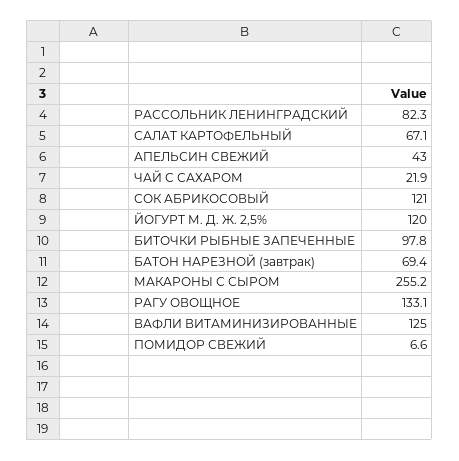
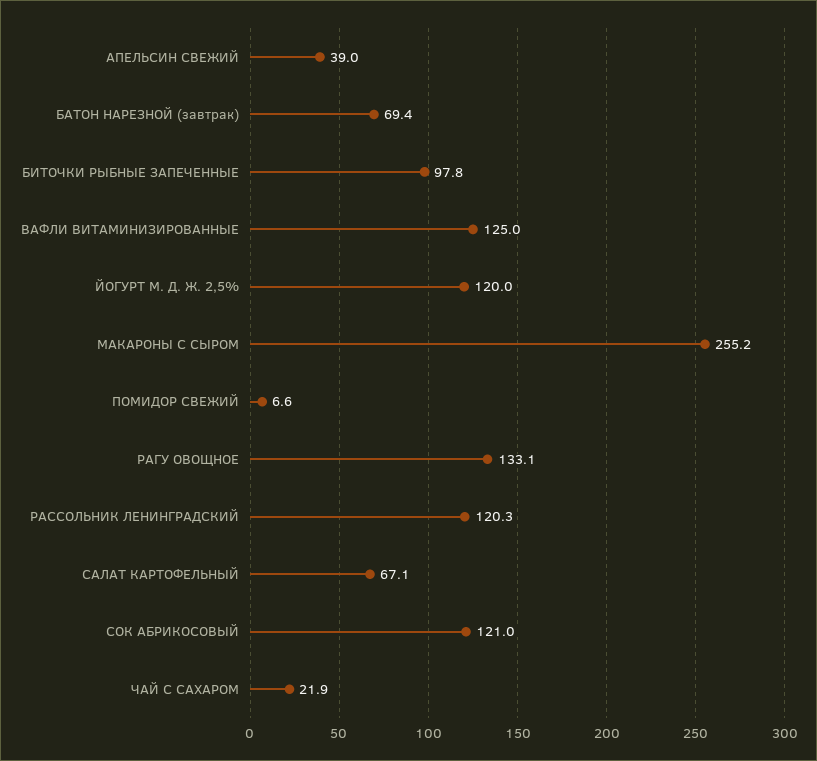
  {
-   "РАССОЛЬНИК ЛЕНИНГРАДСКИЙ": 82.3,
+   "РАССОЛЬНИК ЛЕНИНГРАДСКИЙ": 120.3,
    "САЛАТ КАРТОФЕЛЬНЫЙ": 67.1,
-   "АПЕЛЬСИН СВЕЖИЙ": 43,
+   "АПЕЛЬСИН СВЕЖИЙ": 39,
    "ЧАЙ С САХАРОМ": 21.9,
    "СОК АБРИКОСОВЫЙ": 121,
    "ЙОГУРТ М. Д. Ж. 2,5%": 120,
    "БИТОЧКИ РЫБНЫЕ ЗАПЕЧЕННЫЕ": 97.8,
    "БАТОН НАРЕЗНОЙ (завтрак)": 69.4,
    "МАКАРОНЫ С СЫРОМ": 255.2,
    "РАГУ ОВОЩНОЕ": 133.1,
    "ВАФЛИ ВИТАМИНИЗИРОВАННЫЕ": 125,
    "ПОМИДОР СВЕЖИЙ": 6.6
  }

